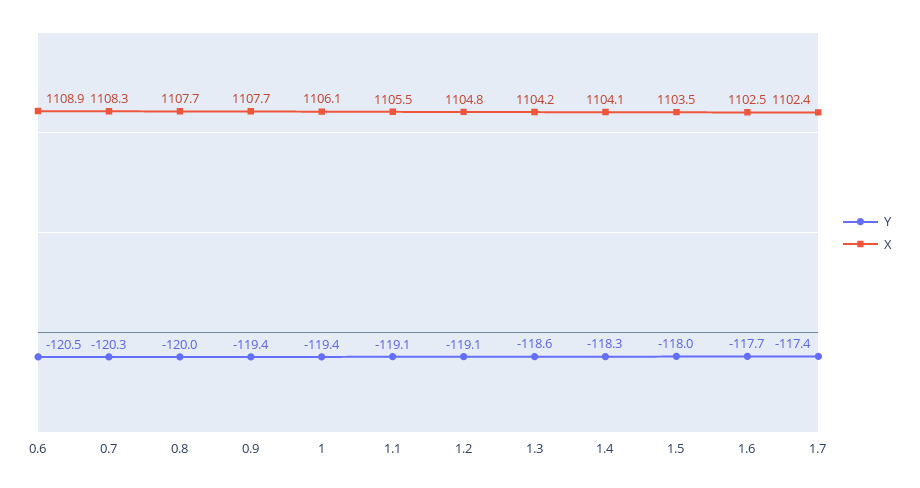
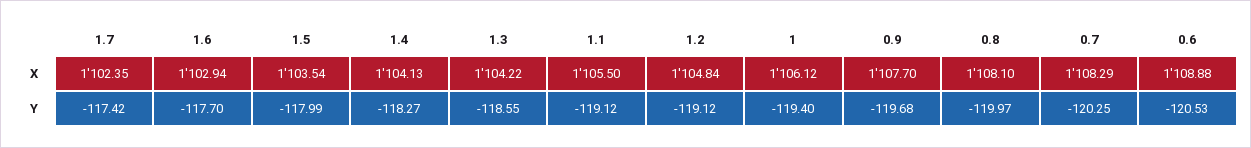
  {
    "Y": {
      "0.6": -120.53,
      "0.7": -120.25,
      "0.8": -119.97,
-     "0.9": -119.4,
+     "0.9": -119.68,
      "1": -119.4,
      "1.1": -119.12,
      "1.2": -119.12,
      "1.3": -118.55,
      "1.4": -118.27,
      "1.5": -117.99,
      "1.6": -117.7,
      "1.7": -117.42
    },
    "X": {
      "0.6": 1108.88,
      "0.7": 1108.29,
-     "0.8": 1107.7,
+     "0.8": 1108.1,
      "0.9": 1107.7,
      "1": 1106.12,
      "1.1": 1105.5,
      "1.2": 1104.84,
      "1.3": 1104.22,
      "1.4": 1104.13,
      "1.5": 1103.54,
-     "1.6": 1102.5,
+     "1.6": 1102.94,
      "1.7": 1102.35
    }
  }

